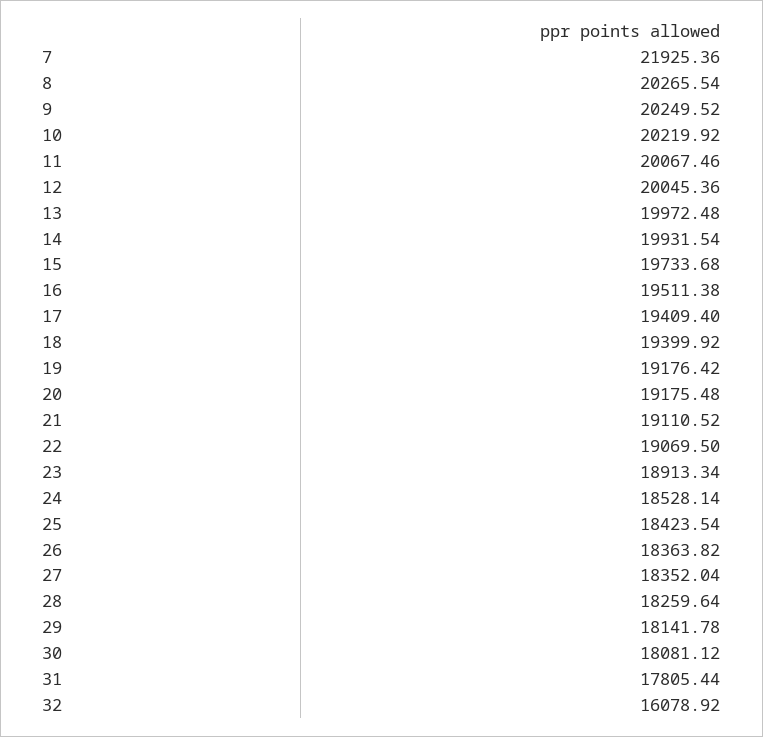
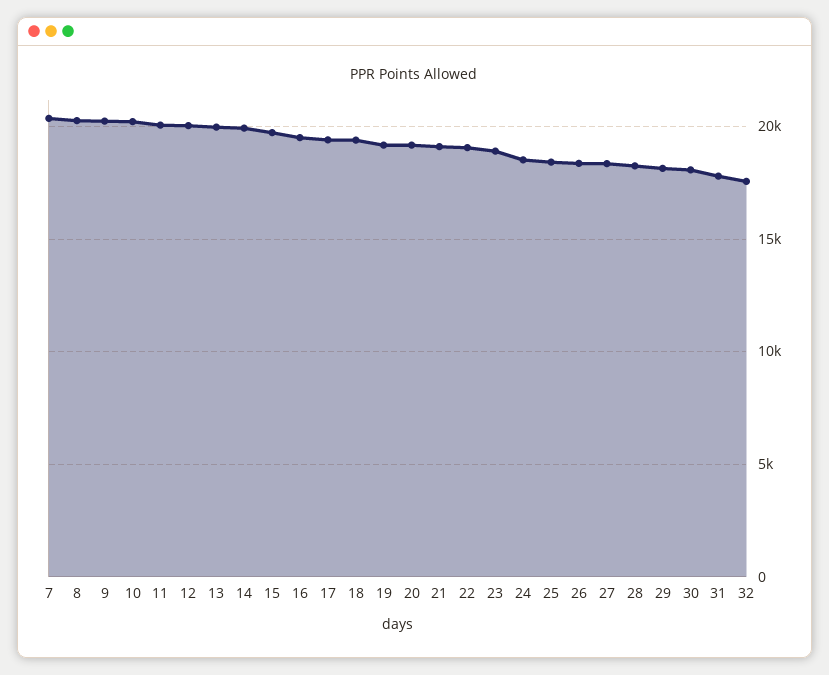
  {
-   "7": 21925.36,
+   "7": 20500,
    "8": 20265.54,
    "9": 20249.52,
    "10": 20219.92,
    "11": 20067.46,
    "12": 20045.36,
    "13": 19972.48,
    "14": 19931.54,
    "15": 19733.68,
    "16": 19511.38,
    "17": 19409.4,
    "18": 19399.92,
    "19": 19176.42,
    "20": 19175.48,
    "21": 19110.52,
    "22": 19069.5,
    "23": 18913.34,
    "24": 18528.14,
    "25": 18423.54,
    "26": 18363.82,
    "27": 18352.04,
    "28": 18259.64,
    "29": 18141.78,
    "30": 18081.12,
    "31": 17805.44,
-   "32": 16078.92
+   "32": 17500
  }

